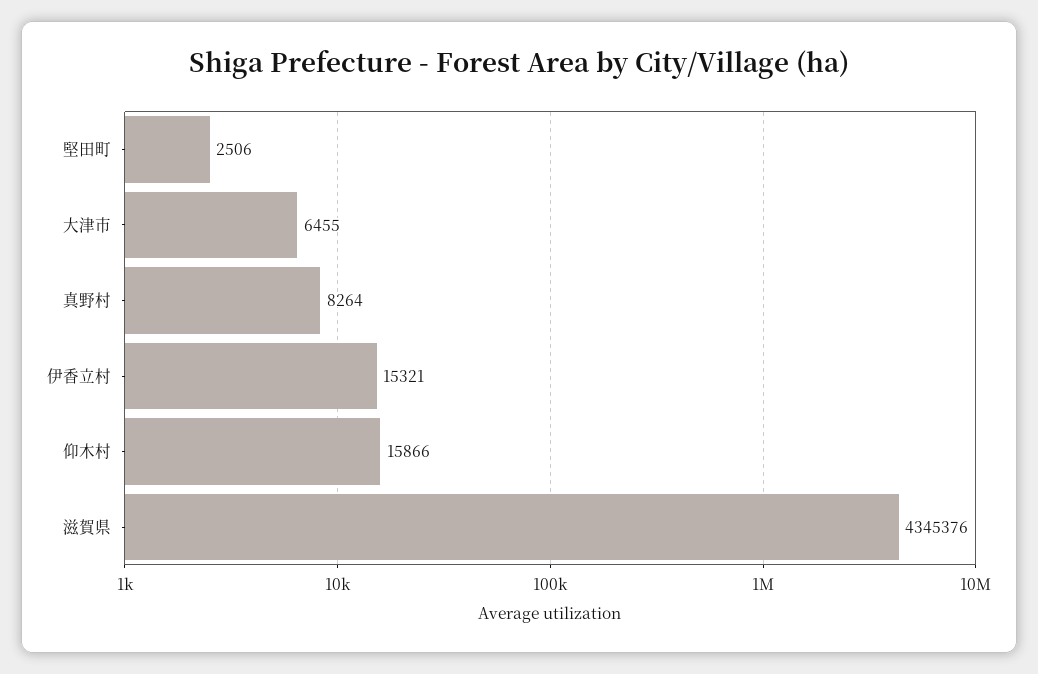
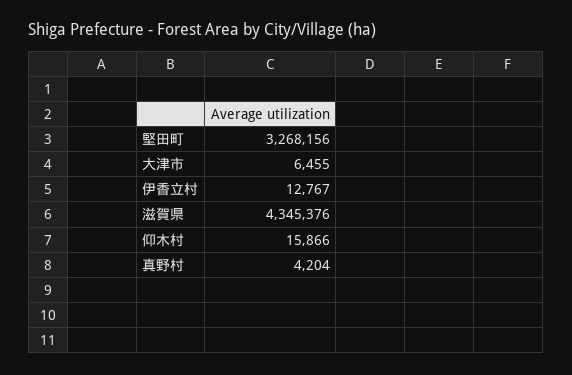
  {
-   "堅田町": 2506,
+   "堅田町": 3268156,
    "大津市": 6455,
-   "真野村": 8264,
+   "真野村": 4204,
-   "伊香立村": 15321,
+   "伊香立村": 12767,
    "仰木村": 15866,
    "滋賀県": 4345376
  }

